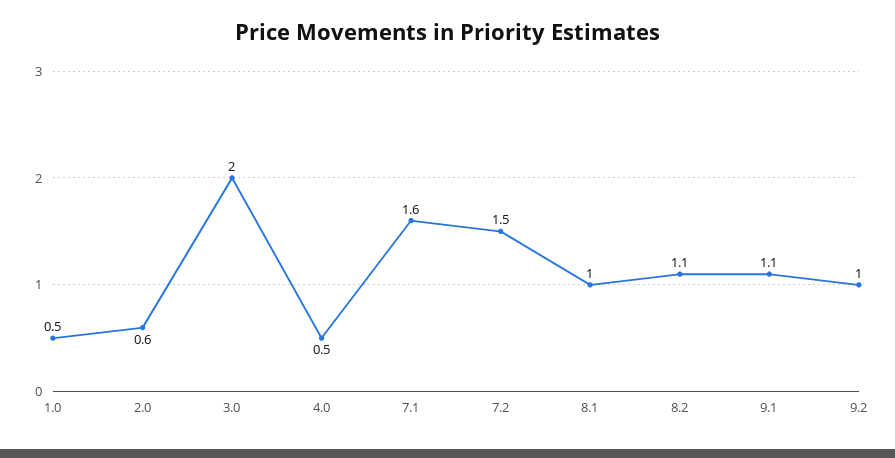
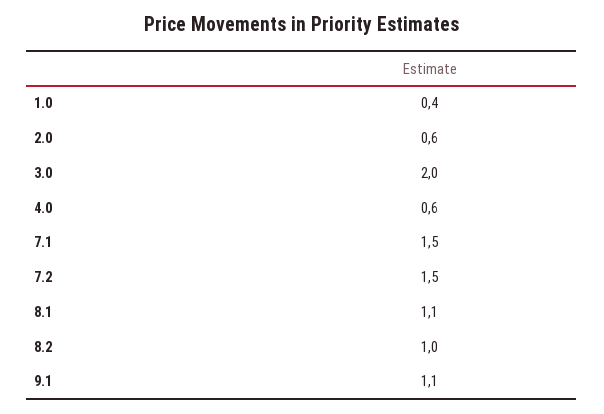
  {
-   "1.0": 0.5,
+   "1.0": 0.4,
    "2.0": 0.6,
    "3.0": 2,
-   "4.0": 0.5,
+   "4.0": 0.6,
-   "7.1": 1.6,
+   "7.1": 1.5,
    "7.2": 1.5,
-   "8.1": 1,
+   "8.1": 1.1,
-   "8.2": 1.1,
+   "8.2": 1,
-   "9.1": 1.1,
+   "9.1": 1.1
-   "9.2": 1
  }

